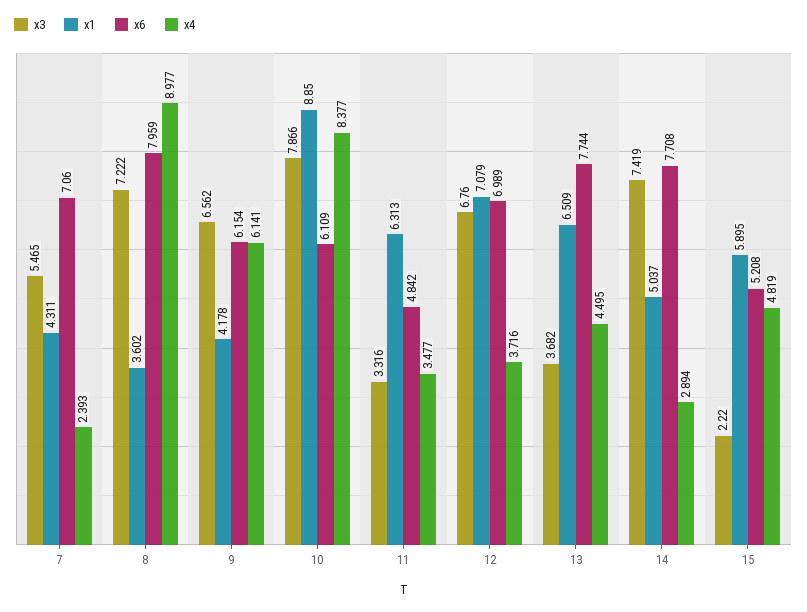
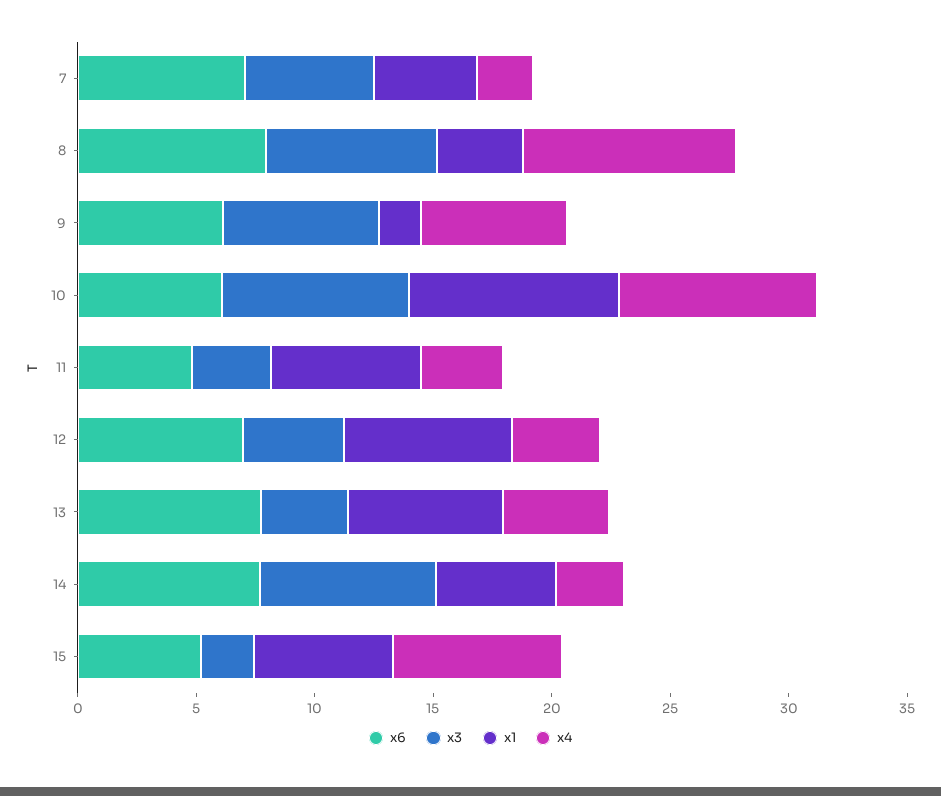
  {
    "x3": {
      "7": 5.465,
      "8": 7.222,
      "9": 6.562,
      "10": 7.866,
      "11": 3.316,
-     "12": 6.76,
+     "12": 4,
      "13": 3.682,
      "14": 7.419,
      "15": 2.22
    },
    "x1": {
      "7": 4.311,
      "8": 3.602,
-     "9": 4.178,
+     "9": 2,
      "10": 8.85,
      "11": 6.313,
      "12": 7.079,
      "13": 6.509,
      "14": 5.037,
      "15": 5.895
    },
    "x6": {
      "7": 7.06,
      "8": 7.959,
      "9": 6.154,
      "10": 6.109,
      "11": 4.842,
      "12": 6.989,
      "13": 7.744,
      "14": 7.708,
      "15": 5.208
    },
    "x4": {
      "7": 2.393,
      "8": 8.977,
      "9": 6.141,
      "10": 8.377,
      "11": 3.477,
      "12": 3.716,
      "13": 4.495,
      "14": 2.894,
-     "15": 4.819
+     "15": 7
    }
  }

